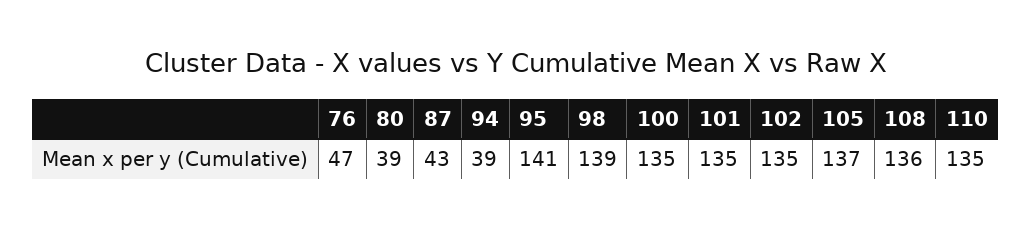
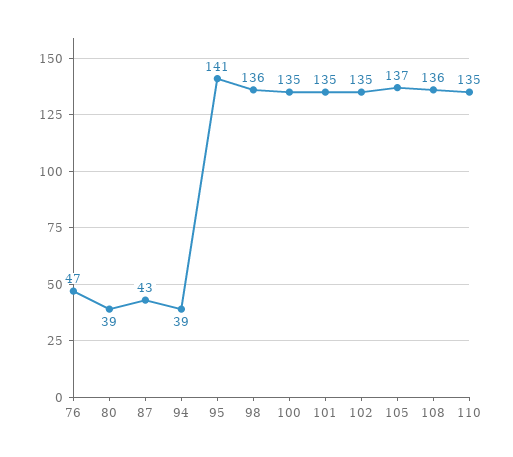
  {
    "76": 47,
    "80": 39,
    "87": 43,
    "94": 39,
    "95": 141,
-   "98": 139,
+   "98": 136,
    "100": 135,
    "101": 135,
    "102": 135,
    "105": 137,
    "108": 136,
    "110": 135
  }

